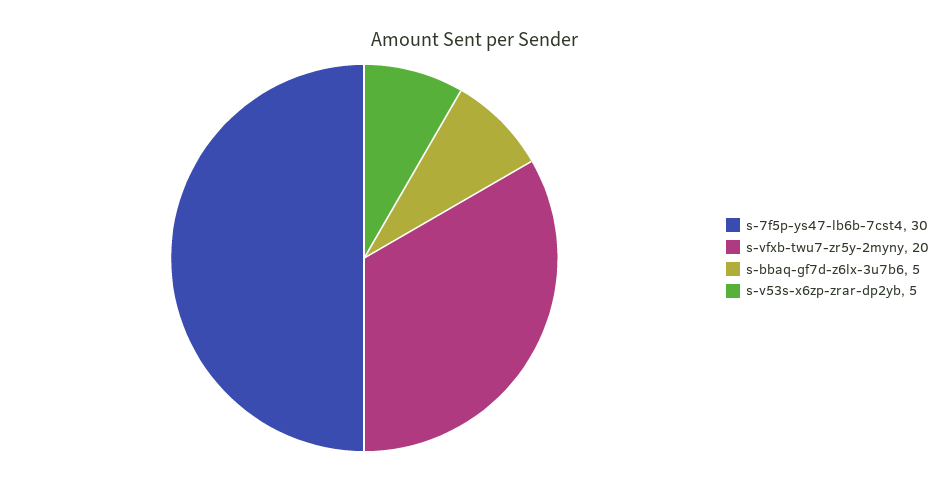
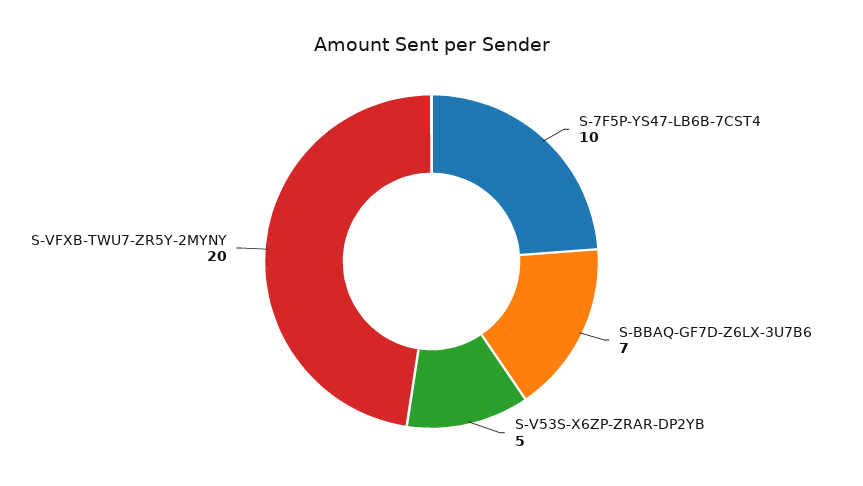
  {
-   "s-7f5p-ys47-lb6b-7cst4": 30,
+   "s-7f5p-ys47-lb6b-7cst4": 10,
    "s-vfxb-twu7-zr5y-2myny": 20,
-   "s-bbaq-gf7d-z6lx-3u7b6": 5,
+   "s-bbaq-gf7d-z6lx-3u7b6": 7,
    "s-v53s-x6zp-zrar-dp2yb": 5
  }

